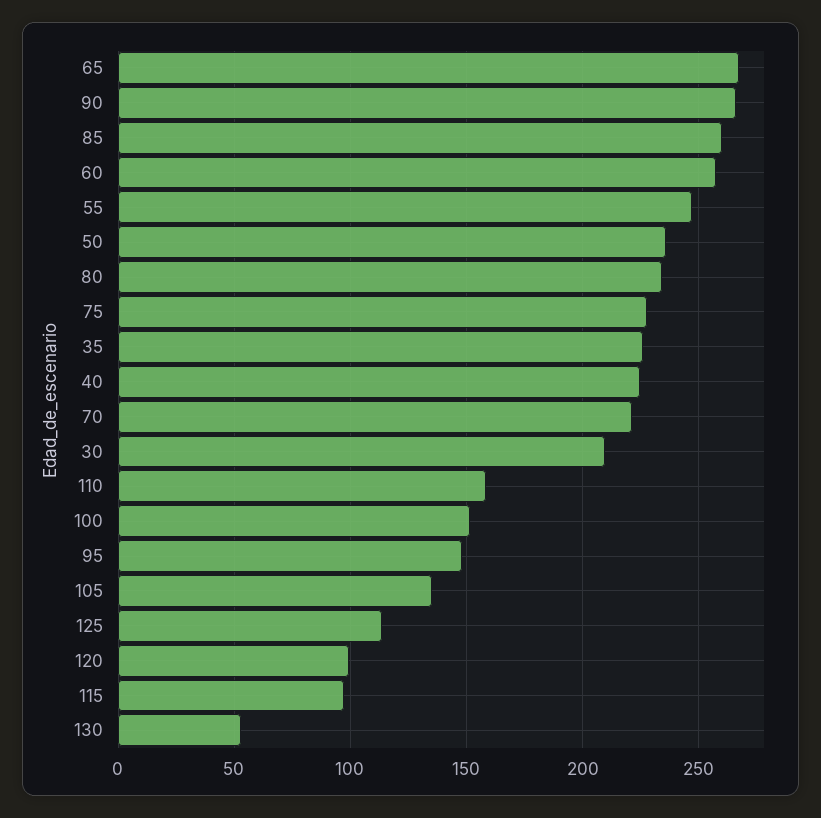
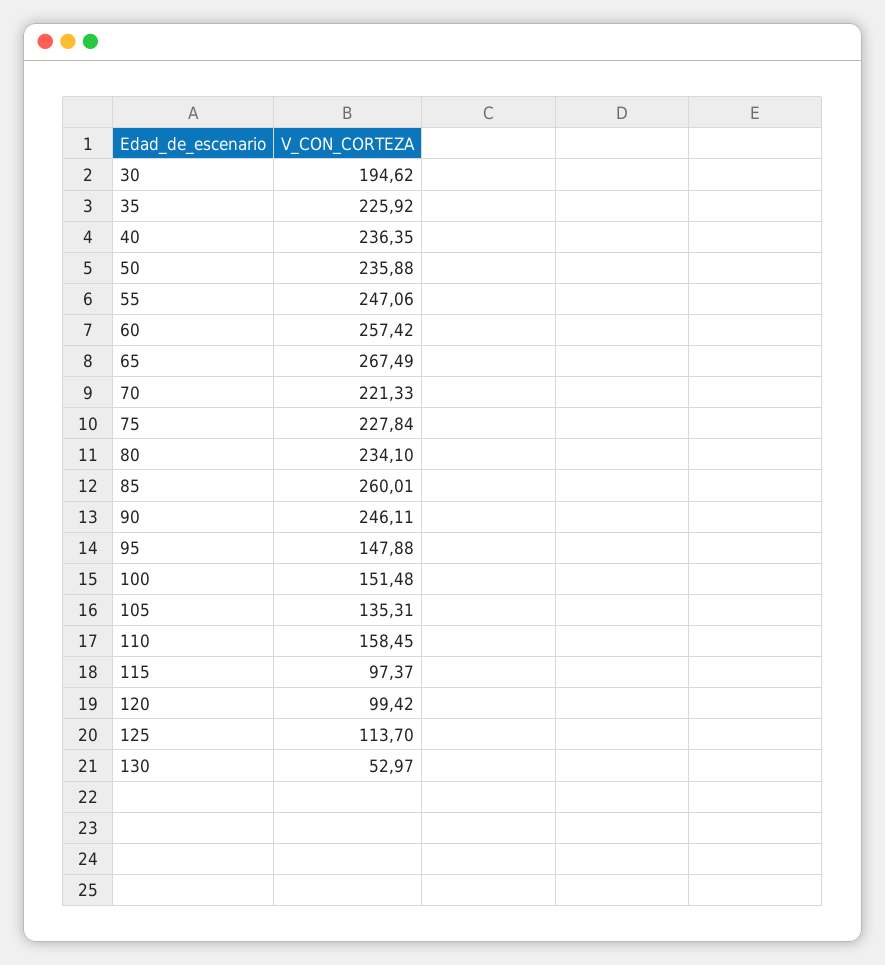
  {
    "65": 267.49,
-   "90": 265,
+   "90": 246.11,
    "85": 260.01,
    "60": 257.42,
    "55": 247.06,
    "50": 235.88,
    "80": 234.1,
    "75": 227.84,
    "35": 225.92,
-   "40": 225,
+   "40": 236.35,
    "70": 221.33,
-   "30": 210,
+   "30": 194.62,
    "110": 158.45,
    "100": 151.48,
    "95": 147.88,
    "105": 135.31,
    "125": 113.7,
    "120": 99.42,
    "115": 97.37,
    "130": 52.97
  }

